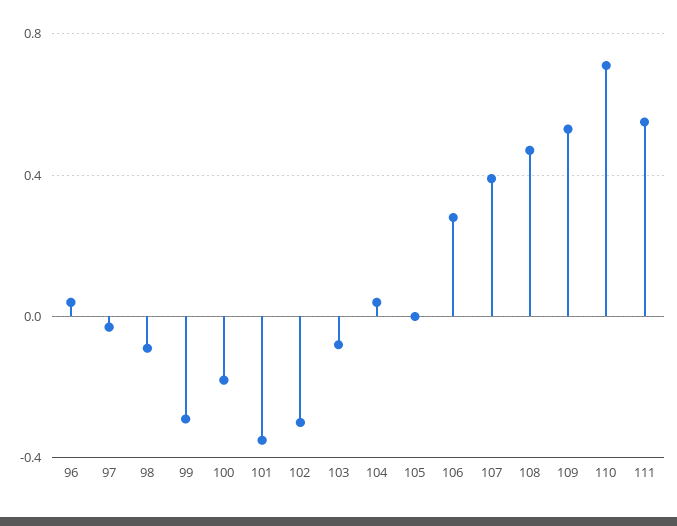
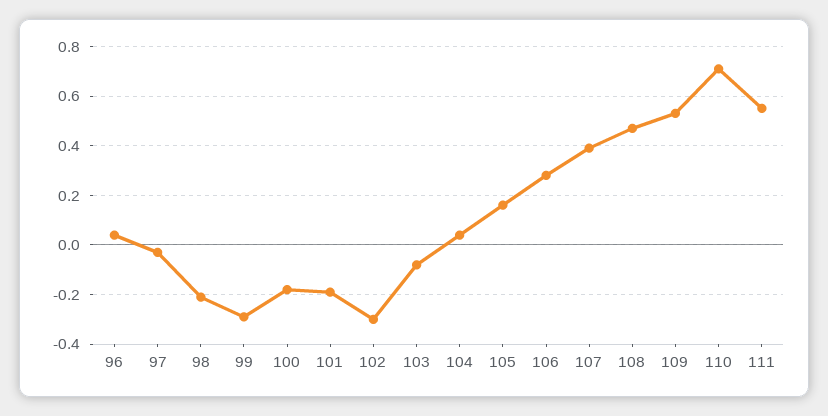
  {
    "96": 0.05,
    "97": -0.05,
-   "98": -0.1,
+   "98": -0.2,
    "99": -0.3,
    "100": -0.2,
-   "101": -0.35,
+   "101": -0.2,
    "102": -0.3,
    "103": -0.1,
    "104": 0.05,
-   "105": 0,
+   "105": 0.15,
    "106": 0.3,
    "107": 0.4,
    "108": 0.45,
    "109": 0.55,
    "110": 0.7,
    "111": 0.55
  }

